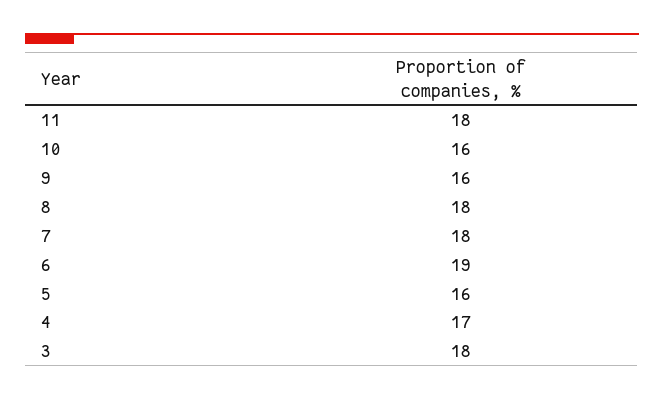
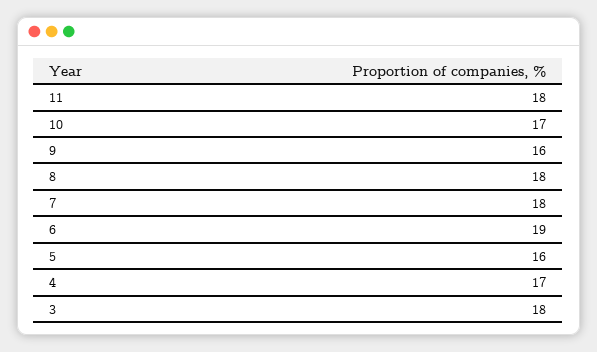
  {
    "11": 18,
-   "10": 16,
+   "10": 17,
    "9": 16,
    "8": 18,
    "7": 18,
    "6": 19,
    "5": 16,
    "4": 17,
    "3": 18
  }

